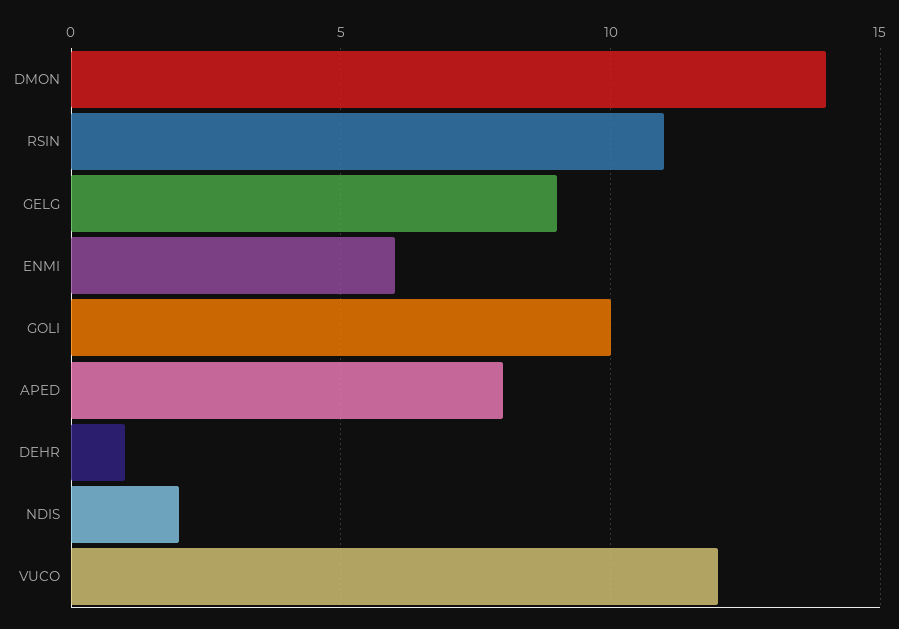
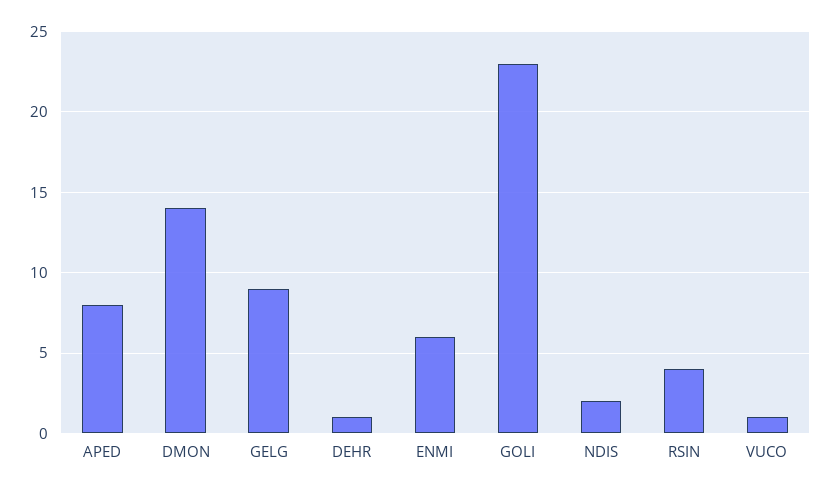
  {
    "DMON": 14,
-   "RSIN": 11,
+   "RSIN": 4,
    "GELG": 9,
    "ENMI": 6,
-   "GOLI": 10,
+   "GOLI": 23,
    "APED": 8,
    "DEHR": 1,
    "NDIS": 2,
-   "VUCO": 12
+   "VUCO": 1
  }

